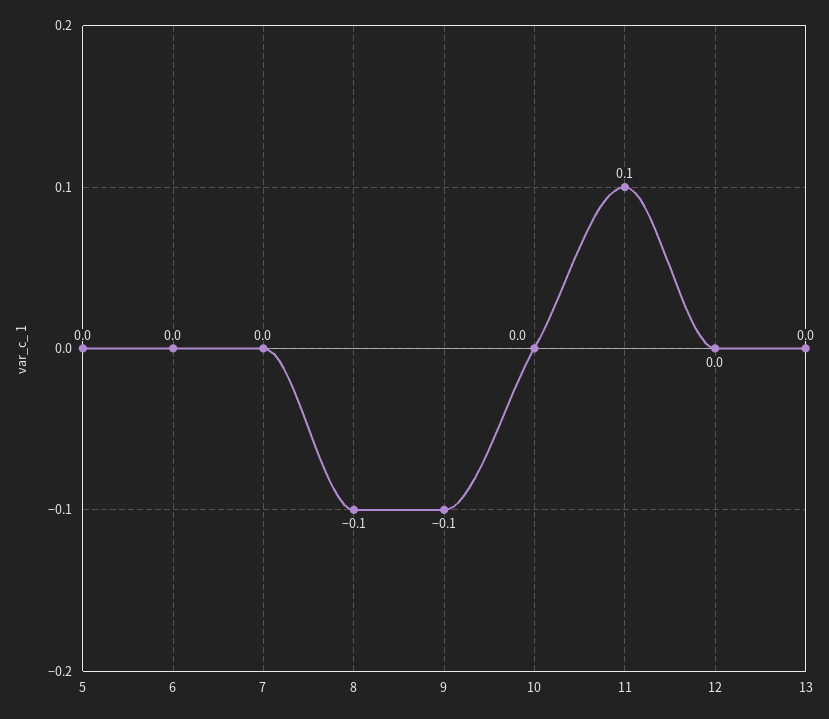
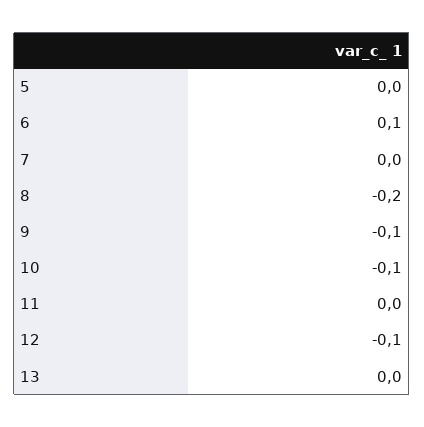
  {
    "5": 0,
-   "6": 0,
+   "6": 0.1,
    "7": 0,
-   "8": -0.1,
+   "8": -0.2,
    "9": -0.1,
-   "10": 0,
+   "10": -0.1,
-   "11": 0.1,
+   "11": 0,
-   "12": 0,
+   "12": -0.1,
    "13": 0
  }

